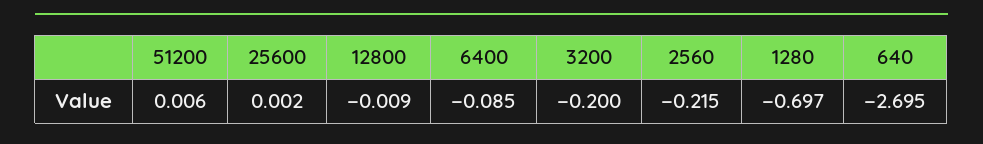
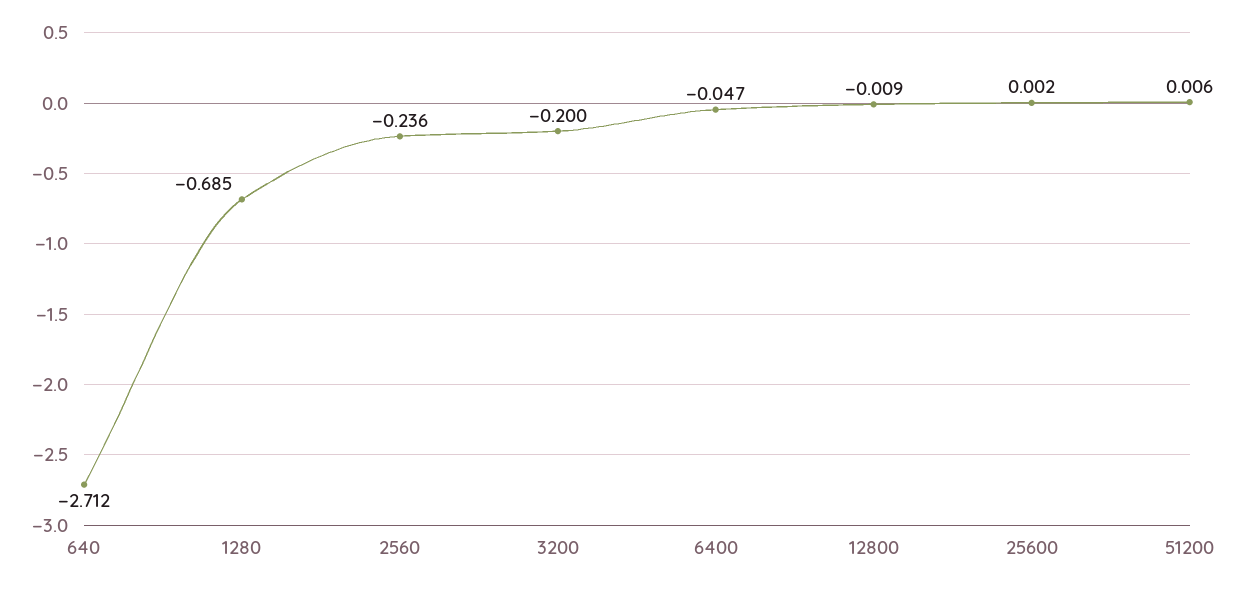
  {
    "51200": 0.006,
    "25600": 0.002,
    "12800": -0.009,
-   "6400": -0.085,
+   "6400": -0.047,
    "3200": -0.2,
-   "2560": -0.215,
+   "2560": -0.236,
-   "1280": -0.697,
+   "1280": -0.685,
-   "640": -2.695
+   "640": -2.712
  }

